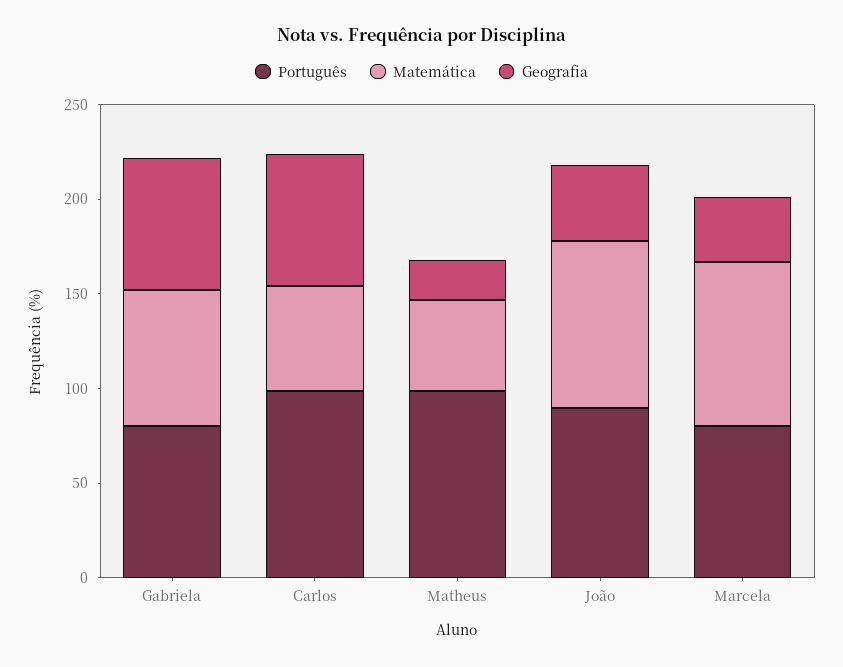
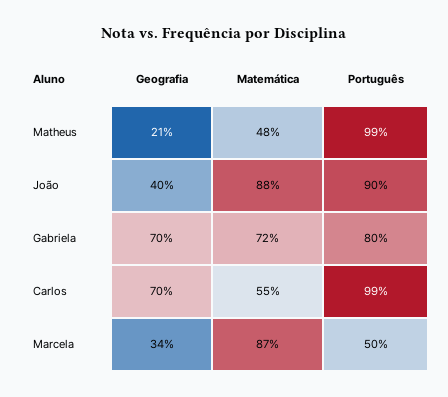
  {
    "Português": {
      "Gabriela": 80,
      "Carlos": 99,
      "Matheus": 99,
      "João": 90,
-     "Marcela": 80
+     "Marcela": 50
    },
    "Matemática": {
      "Gabriela": 72,
      "Carlos": 55,
      "Matheus": 48,
      "João": 88,
      "Marcela": 87
    },
    "Geografia": {
      "Gabriela": 70,
      "Carlos": 70,
      "Matheus": 21,
      "João": 40,
      "Marcela": 34
    }
  }

